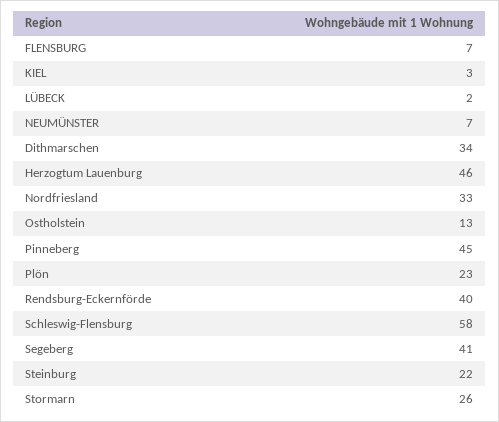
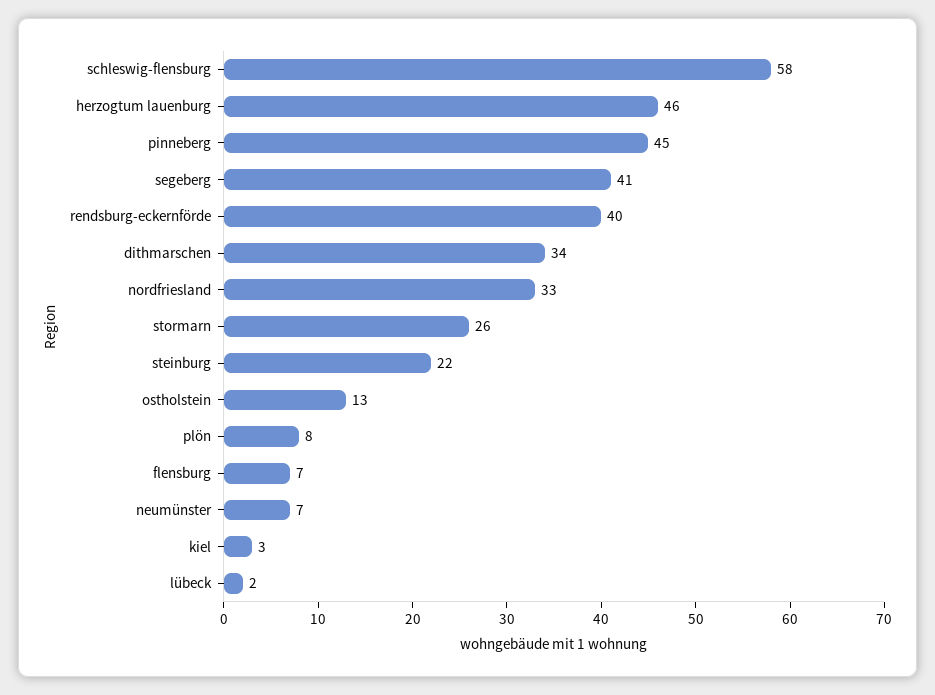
  {
    "FLENSBURG": 7,
    "KIEL": 3,
    "LÜBECK": 2,
    "NEUMÜNSTER": 7,
    "Dithmarschen": 34,
    "Herzogtum Lauenburg": 46,
    "Nordfriesland": 33,
    "Ostholstein": 13,
    "Pinneberg": 45,
-   "Plön": 23,
+   "Plön": 8,
    "Rendsburg-Eckernförde": 40,
    "Schleswig-Flensburg": 58,
    "Segeberg": 41,
    "Steinburg": 22,
    "Stormarn": 26
  }

